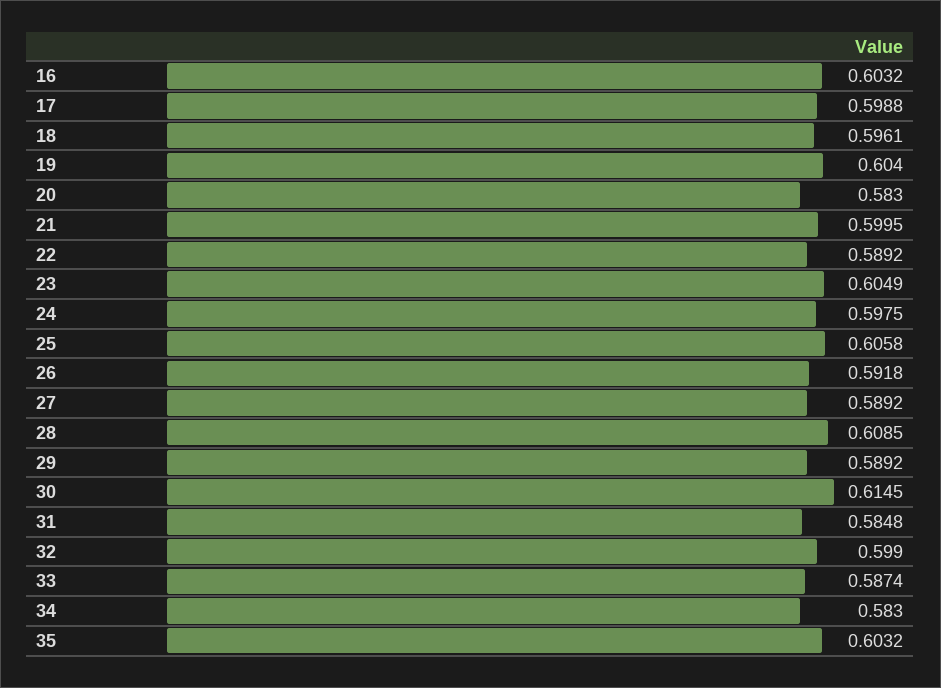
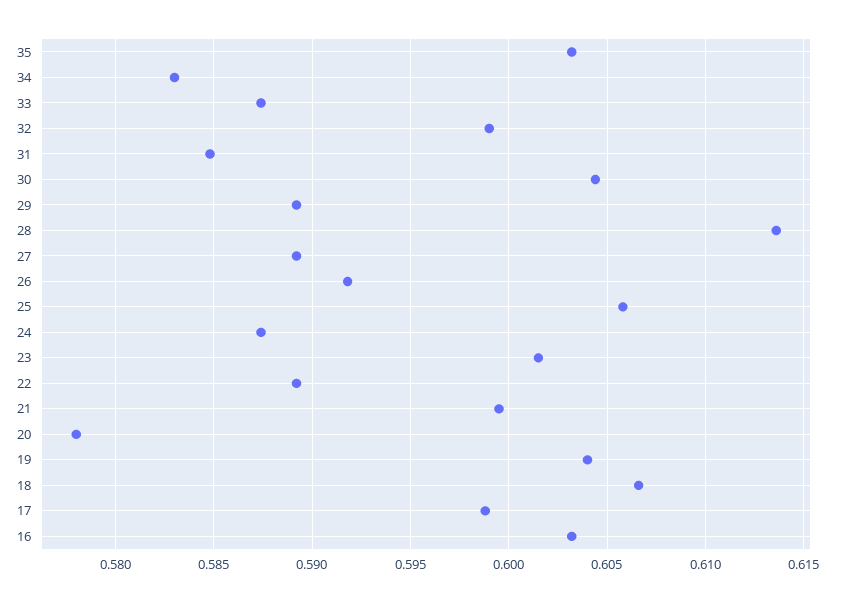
  {
    "16": 0.6032,
    "17": 0.5988,
-   "18": 0.5961,
+   "18": 0.6065,
    "19": 0.604,
-   "20": 0.583,
+   "20": 0.578,
    "21": 0.5995,
    "22": 0.5892,
-   "23": 0.6049,
+   "23": 0.6015,
-   "24": 0.5975,
+   "24": 0.5875,
    "25": 0.6058,
    "26": 0.5918,
    "27": 0.5892,
-   "28": 0.6085,
+   "28": 0.6135,
    "29": 0.5892,
-   "30": 0.6145,
+   "30": 0.6045,
    "31": 0.5848,
    "32": 0.599,
    "33": 0.5874,
    "34": 0.583,
    "35": 0.6032
  }

